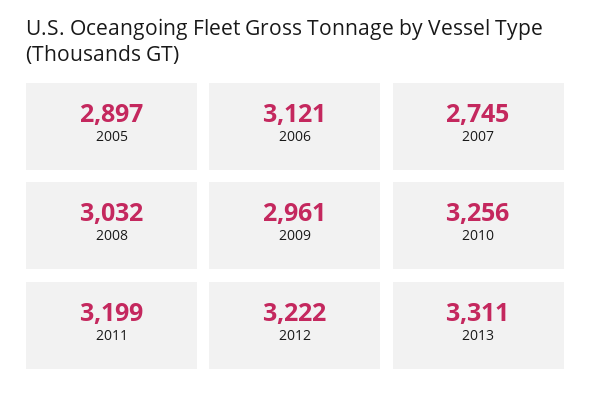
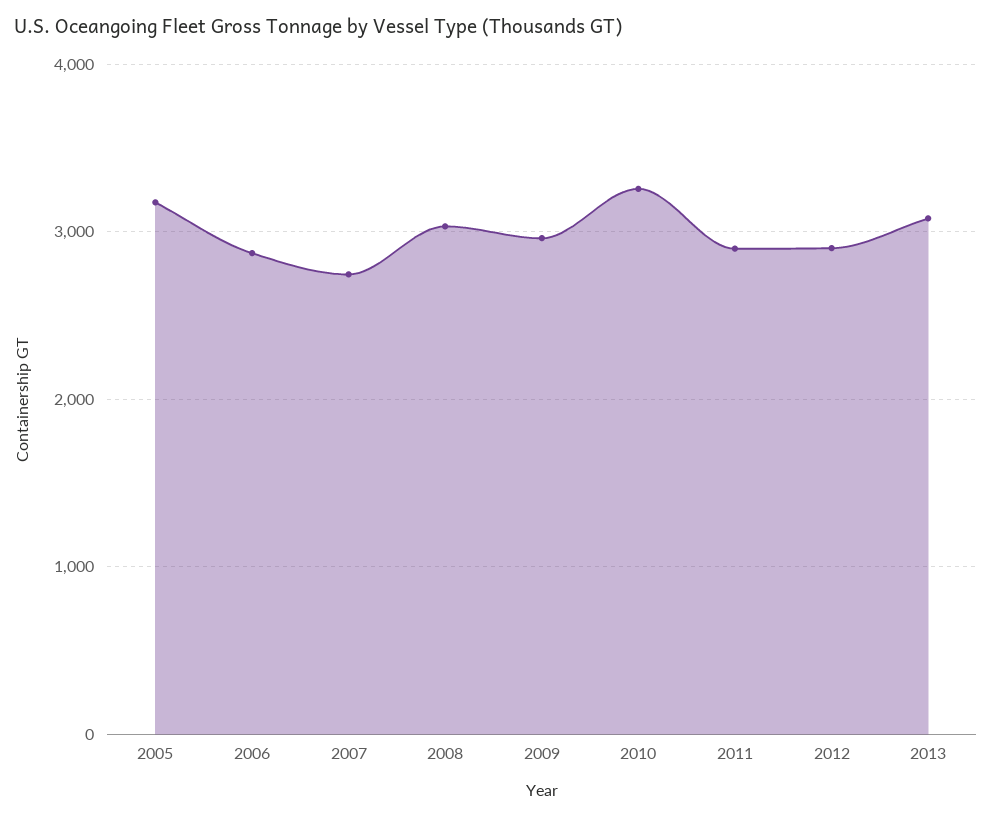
  {
-   "2005": 2897,
+   "2005": 3200,
-   "2006": 3121,
+   "2006": 2900,
    "2007": 2745,
    "2008": 3032,
    "2009": 2961,
    "2010": 3256,
-   "2011": 3199,
+   "2011": 2900,
-   "2012": 3222,
+   "2012": 2900,
-   "2013": 3311
+   "2013": 3100
  }

